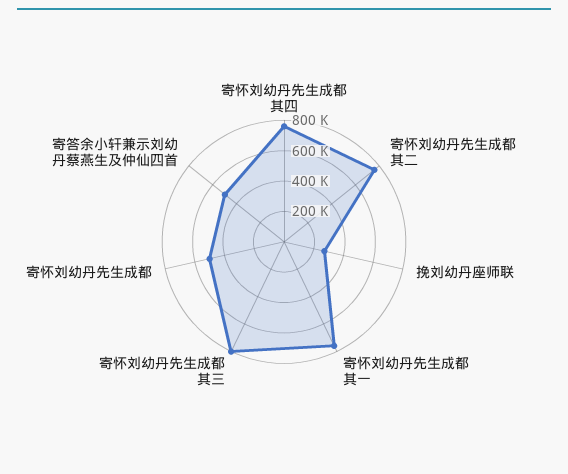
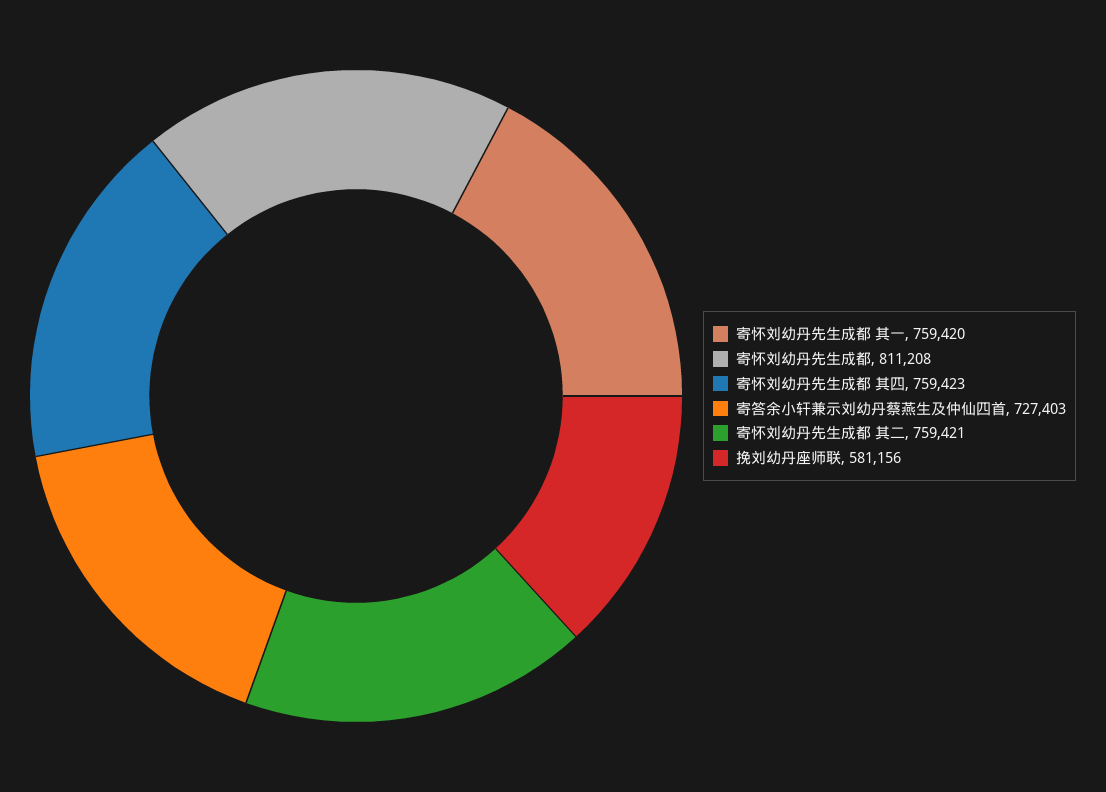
  {
    "寄怀刘幼丹先生成都 其四": 759423,
    "寄怀刘幼丹先生成都 其二": 759421,
-   "挽刘幼丹座师联": 300000,
+   "挽刘幼丹座师联": 581156,
    "寄怀刘幼丹先生成都 其一": 759420,
-   "寄怀刘幼丹先生成都 其三": 800000,
-   "寄怀刘幼丹先生成都": 500000,
+   "寄怀刘幼丹先生成都": 811208,
-   "寄答余小轩兼示刘幼丹蔡燕生及仲仙四首": 500000
+   "寄答余小轩兼示刘幼丹蔡燕生及仲仙四首": 727403
  }

